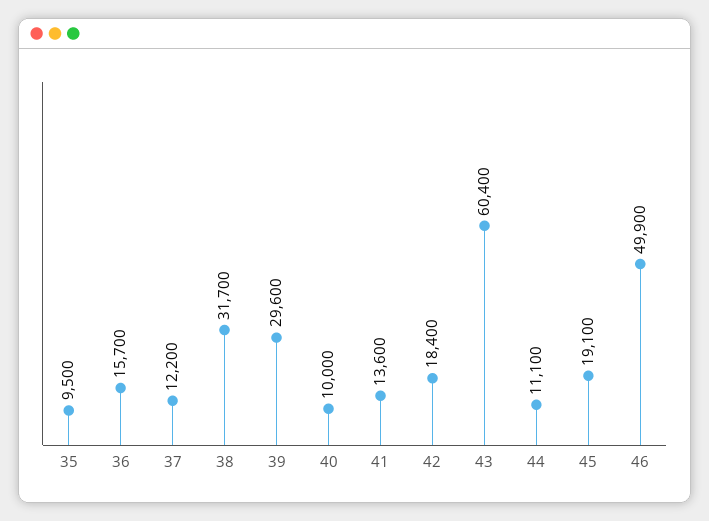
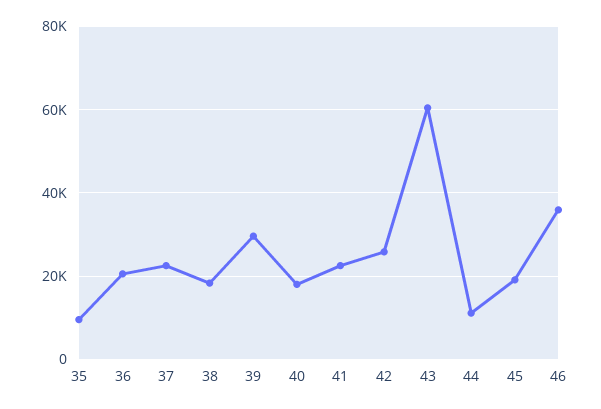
  {
    "35": 9500,
-   "36": 15700,
+   "36": 20000,
-   "37": 12200,
+   "37": 22000,
-   "38": 31700,
+   "38": 18000,
    "39": 29600,
-   "40": 10000,
+   "40": 18000,
-   "41": 13600,
+   "41": 22000,
-   "42": 18400,
+   "42": 26000,
    "43": 60400,
    "44": 11100,
    "45": 19100,
-   "46": 49900
+   "46": 36000
  }

